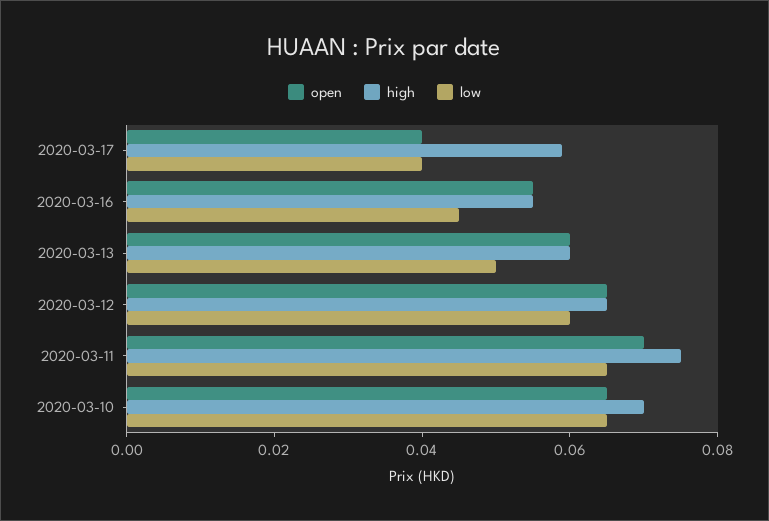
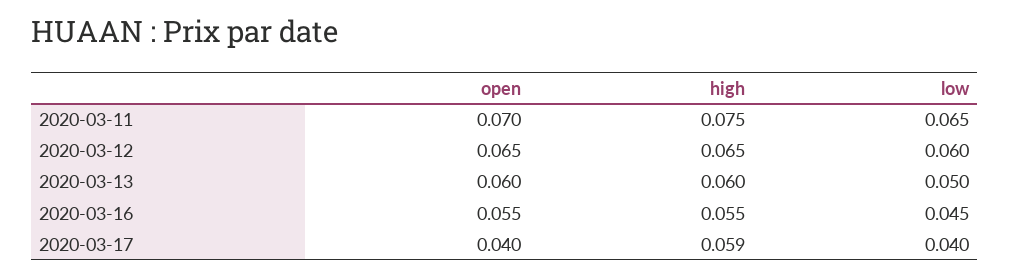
  {
    "open": {
      "2020-03-17": 0.04,
      "2020-03-16": 0.055,
      "2020-03-13": 0.06,
      "2020-03-12": 0.065,
-     "2020-03-11": 0.07,
+     "2020-03-11": 0.07
-     "2020-03-10": 0.065
    },
    "high": {
      "2020-03-17": 0.059,
      "2020-03-16": 0.055,
      "2020-03-13": 0.06,
      "2020-03-12": 0.065,
-     "2020-03-11": 0.075,
+     "2020-03-11": 0.075
-     "2020-03-10": 0.07
    },
    "low": {
      "2020-03-17": 0.04,
      "2020-03-16": 0.045,
      "2020-03-13": 0.05,
      "2020-03-12": 0.06,
-     "2020-03-11": 0.065,
+     "2020-03-11": 0.065
-     "2020-03-10": 0.065
    }
  }

